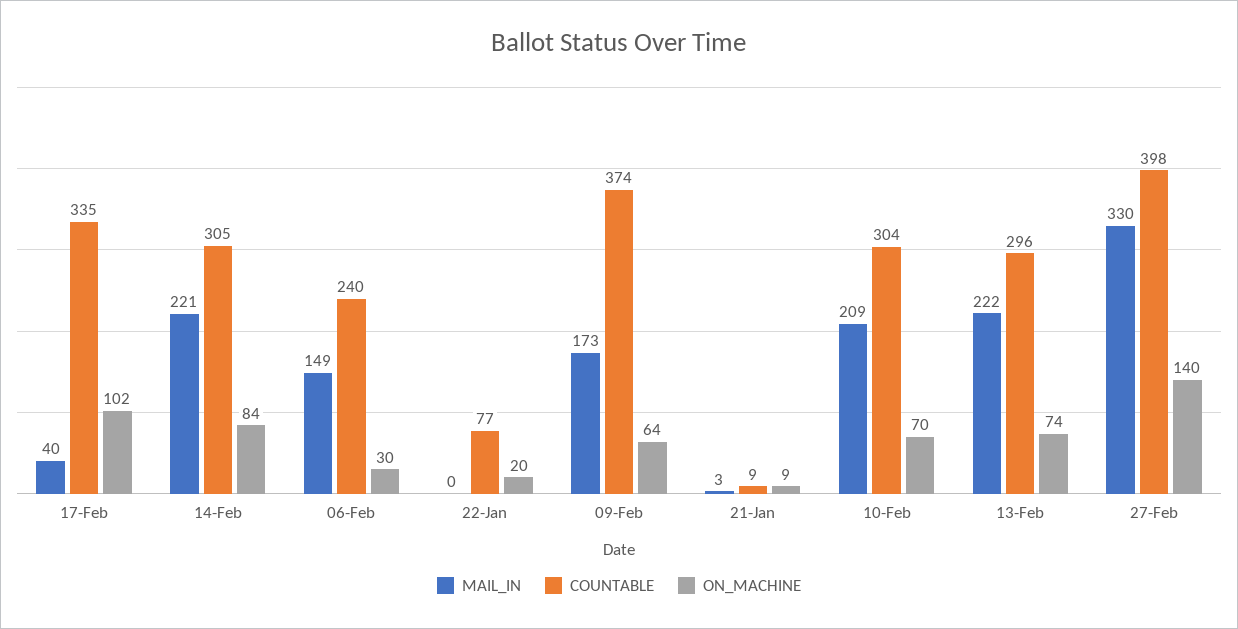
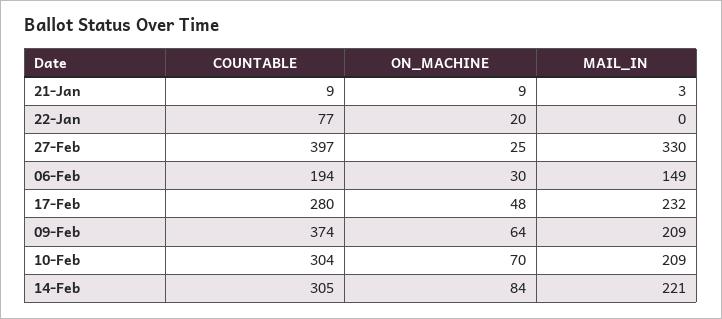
  {
    "MAIL_IN": {
-     "17-Feb": 40,
+     "17-Feb": 232,
      "14-Feb": 221,
      "06-Feb": 149,
      "22-Jan": 0,
-     "09-Feb": 173,
+     "09-Feb": 209,
      "21-Jan": 3,
      "10-Feb": 209,
-     "13-Feb": 222,
      "27-Feb": 330
    },
    "COUNTABLE": {
-     "17-Feb": 335,
+     "17-Feb": 280,
      "14-Feb": 305,
-     "06-Feb": 240,
+     "06-Feb": 194,
      "22-Jan": 77,
      "09-Feb": 374,
      "21-Jan": 9,
      "10-Feb": 304,
-     "13-Feb": 296,
-     "27-Feb": 398
+     "27-Feb": 397
    },
    "ON_MACHINE": {
-     "17-Feb": 102,
+     "17-Feb": 48,
      "14-Feb": 84,
      "06-Feb": 30,
      "22-Jan": 20,
      "09-Feb": 64,
      "21-Jan": 9,
      "10-Feb": 70,
-     "13-Feb": 74,
-     "27-Feb": 140
+     "27-Feb": 25
    }
  }

